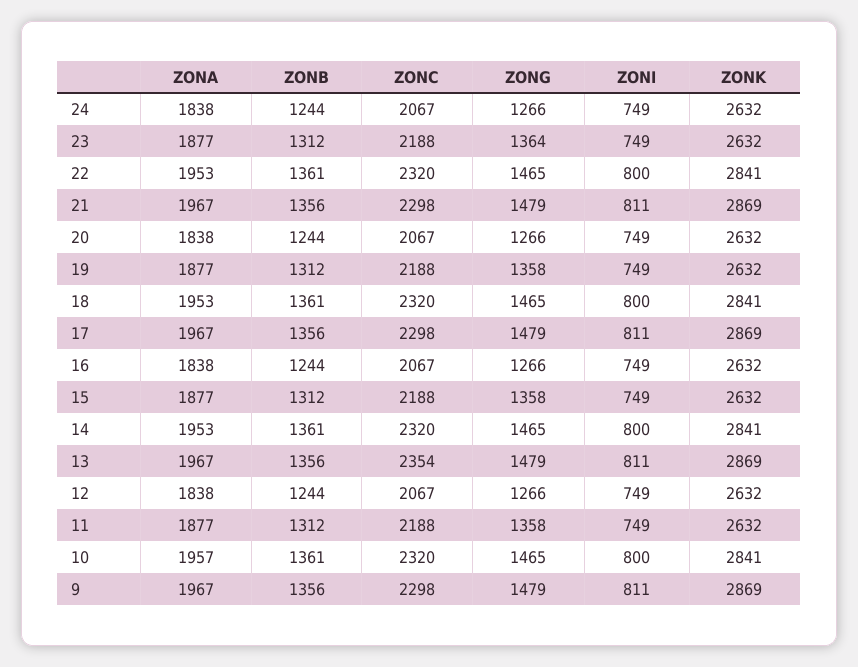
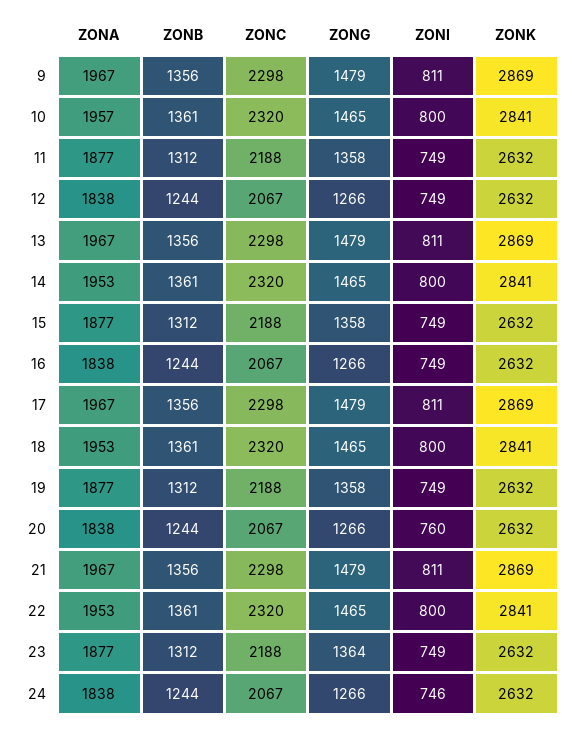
  {
    "ZONA": {
      "24": 1838,
      "23": 1877,
      "22": 1953,
      "21": 1967,
      "20": 1838,
      "19": 1877,
      "18": 1953,
      "17": 1967,
      "16": 1838,
      "15": 1877,
      "14": 1953,
      "13": 1967,
      "12": 1838,
      "11": 1877,
      "10": 1957,
      "9": 1967
    },
    "ZONB": {
      "24": 1244,
      "23": 1312,
      "22": 1361,
      "21": 1356,
      "20": 1244,
      "19": 1312,
      "18": 1361,
      "17": 1356,
      "16": 1244,
      "15": 1312,
      "14": 1361,
      "13": 1356,
      "12": 1244,
      "11": 1312,
      "10": 1361,
      "9": 1356
    },
    "ZONC": {
      "24": 2067,
      "23": 2188,
      "22": 2320,
      "21": 2298,
      "20": 2067,
      "19": 2188,
      "18": 2320,
      "17": 2298,
      "16": 2067,
      "15": 2188,
      "14": 2320,
-     "13": 2354,
+     "13": 2298,
      "12": 2067,
      "11": 2188,
      "10": 2320,
      "9": 2298
    },
    "ZONG": {
      "24": 1266,
      "23": 1364,
      "22": 1465,
      "21": 1479,
      "20": 1266,
      "19": 1358,
      "18": 1465,
      "17": 1479,
      "16": 1266,
      "15": 1358,
      "14": 1465,
      "13": 1479,
      "12": 1266,
      "11": 1358,
      "10": 1465,
      "9": 1479
    },
    "ZONI": {
-     "24": 749,
+     "24": 746,
      "23": 749,
      "22": 800,
      "21": 811,
-     "20": 749,
+     "20": 760,
      "19": 749,
      "18": 800,
      "17": 811,
      "16": 749,
      "15": 749,
      "14": 800,
      "13": 811,
      "12": 749,
      "11": 749,
      "10": 800,
      "9": 811
    },
    "ZONK": {
      "24": 2632,
      "23": 2632,
      "22": 2841,
      "21": 2869,
      "20": 2632,
      "19": 2632,
      "18": 2841,
      "17": 2869,
      "16": 2632,
      "15": 2632,
      "14": 2841,
      "13": 2869,
      "12": 2632,
      "11": 2632,
      "10": 2841,
      "9": 2869
    }
  }

